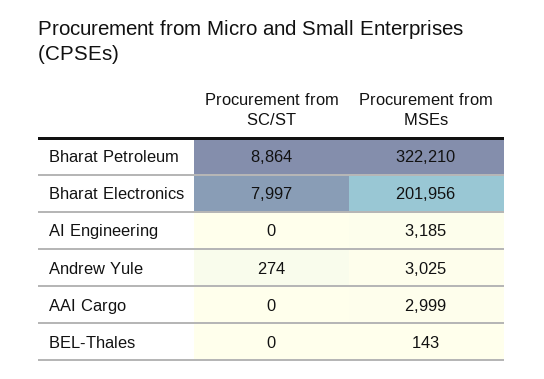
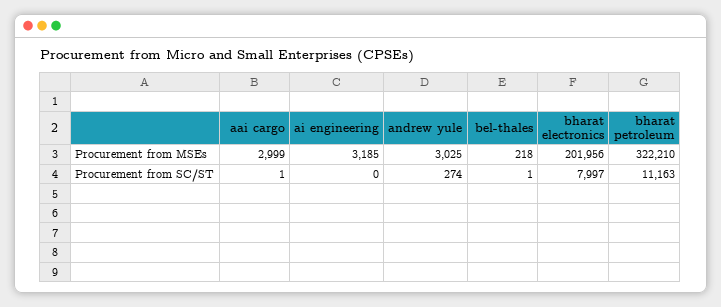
  {
    "Procurement from SC/ST": {
-     "Bharat Petroleum": 8864,
+     "Bharat Petroleum": 11163,
      "Bharat Electronics": 7997,
      "AI Engineering": 0,
      "Andrew Yule": 274,
-     "AAI Cargo": 0,
+     "AAI Cargo": 1,
-     "BEL-Thales": 0
+     "BEL-Thales": 1
    },
    "Procurement from MSEs": {
      "Bharat Petroleum": 322210,
      "Bharat Electronics": 201956,
      "AI Engineering": 3185,
      "Andrew Yule": 3025,
      "AAI Cargo": 2999,
-     "BEL-Thales": 143
+     "BEL-Thales": 218
    }
  }

